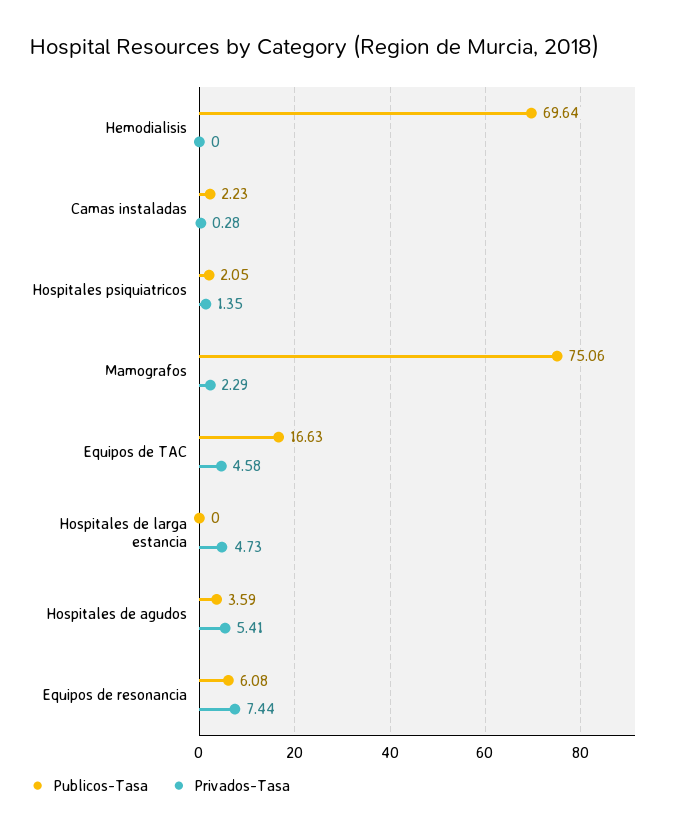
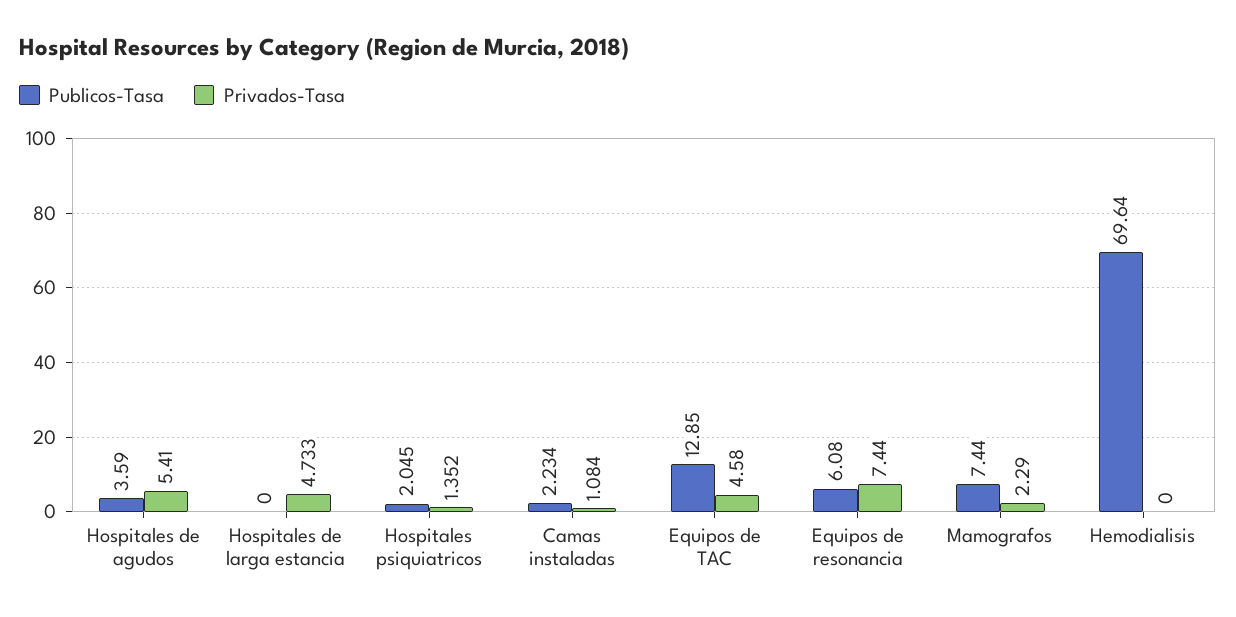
  {
    "Publicos-Tasa": {
      "Hemodialisis": 69.64,
      "Camas instaladas": 2.234,
      "Hospitales psiquiatricos": 2.045,
-     "Mamografos": 75.06,
+     "Mamografos": 7.44,
-     "Equipos de TAC": 16.63,
+     "Equipos de TAC": 12.85,
      "Hospitales de larga estancia": 0,
      "Hospitales de agudos": 3.59,
      "Equipos de resonancia": 6.08
    },
    "Privados-Tasa": {
      "Hemodialisis": 0,
-     "Camas instaladas": 0.28,
+     "Camas instaladas": 1.084,
      "Hospitales psiquiatricos": 1.352,
      "Mamografos": 2.29,
      "Equipos de TAC": 4.58,
      "Hospitales de larga estancia": 4.733,
      "Hospitales de agudos": 5.41,
      "Equipos de resonancia": 7.44
    }
  }

